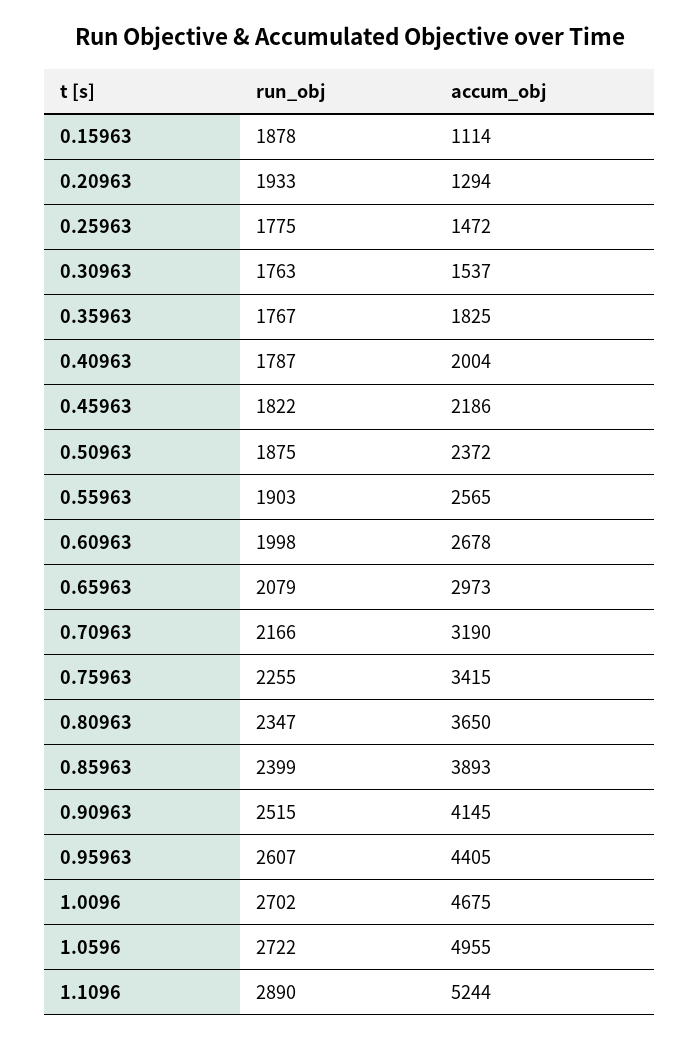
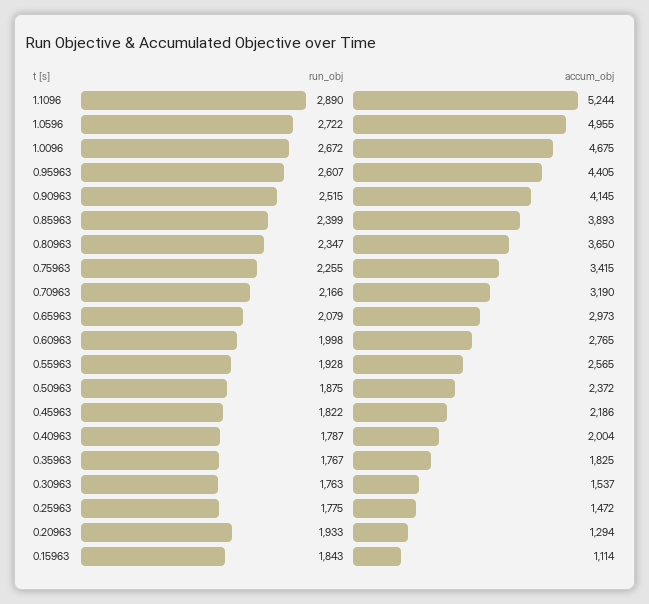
  {
    "run_obj": {
-     "0.15963": 1878,
+     "0.15963": 1843,
      "0.20963": 1933,
      "0.25963": 1775,
      "0.30963": 1763,
      "0.35963": 1767,
      "0.40963": 1787,
      "0.45963": 1822,
      "0.50963": 1875,
-     "0.55963": 1903,
+     "0.55963": 1928,
      "0.60963": 1998,
      "0.65963": 2079,
      "0.70963": 2166,
      "0.75963": 2255,
      "0.80963": 2347,
      "0.85963": 2399,
      "0.90963": 2515,
      "0.95963": 2607,
-     "1.0096": 2702,
+     "1.0096": 2672,
      "1.0596": 2722,
      "1.1096": 2890
    },
    "accum_obj": {
      "0.15963": 1114,
      "0.20963": 1294,
      "0.25963": 1472,
      "0.30963": 1537,
      "0.35963": 1825,
      "0.40963": 2004,
      "0.45963": 2186,
      "0.50963": 2372,
      "0.55963": 2565,
-     "0.60963": 2678,
+     "0.60963": 2765,
      "0.65963": 2973,
      "0.70963": 3190,
      "0.75963": 3415,
      "0.80963": 3650,
      "0.85963": 3893,
      "0.90963": 4145,
      "0.95963": 4405,
      "1.0096": 4675,
      "1.0596": 4955,
      "1.1096": 5244
    }
  }

